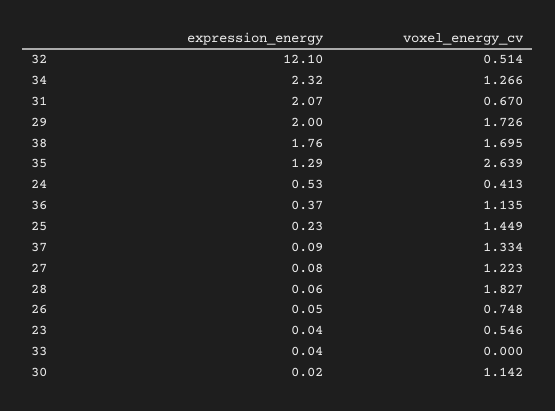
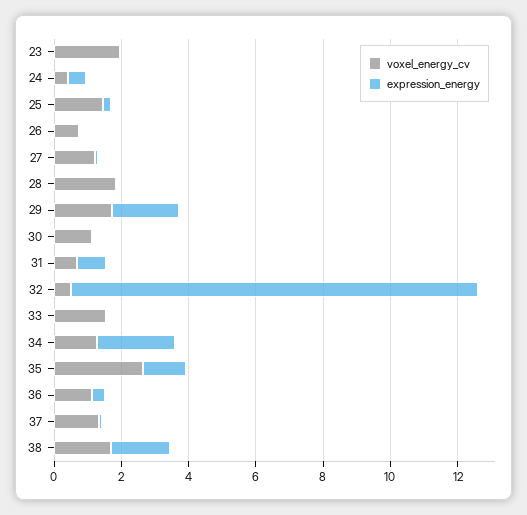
  {
    "expression_energy": {
      "32": 12.1,
      "34": 2.32,
-     "31": 2.07,
+     "31": 1,
      "29": 2,
      "38": 1.76,
      "35": 1.29,
      "24": 0.53,
      "36": 0.37,
      "25": 0.23,
      "37": 0.09,
      "27": 0.08,
      "28": 0.06,
      "26": 0.05,
      "23": 0.04,
      "33": 0.04,
      "30": 0.02
    },
    "voxel_energy_cv": {
      "32": 0.514,
      "34": 1.266,
      "31": 0.67,
      "29": 1.726,
      "38": 1.695,
      "35": 2.639,
      "24": 0.413,
      "36": 1.135,
      "25": 1.449,
      "37": 1.334,
      "27": 1.223,
      "28": 1.827,
      "26": 0.748,
-     "23": 0.546,
+     "23": 2,
-     "33": 0,
+     "33": 1.5,
      "30": 1.142
    }
  }

